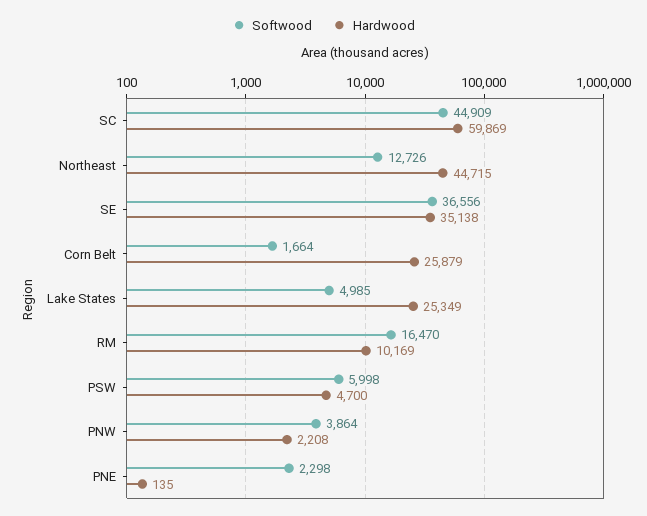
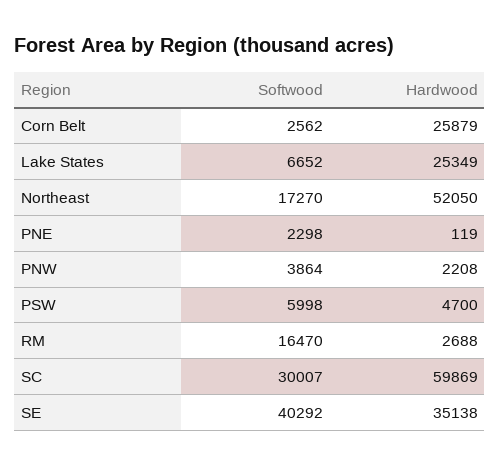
  {
    "Softwood": {
-     "SC": 44909,
+     "SC": 30007,
-     "Northeast": 12726,
+     "Northeast": 17270,
-     "SE": 36556,
+     "SE": 40292,
-     "Corn Belt": 1664,
+     "Corn Belt": 2562,
-     "Lake States": 4985,
+     "Lake States": 6652,
      "RM": 16470,
      "PSW": 5998,
      "PNW": 3864,
      "PNE": 2298
    },
    "Hardwood": {
      "SC": 59869,
-     "Northeast": 44715,
+     "Northeast": 52050,
      "SE": 35138,
      "Corn Belt": 25879,
      "Lake States": 25349,
-     "RM": 10169,
+     "RM": 2688,
      "PSW": 4700,
      "PNW": 2208,
-     "PNE": 135
+     "PNE": 119
    }
  }

